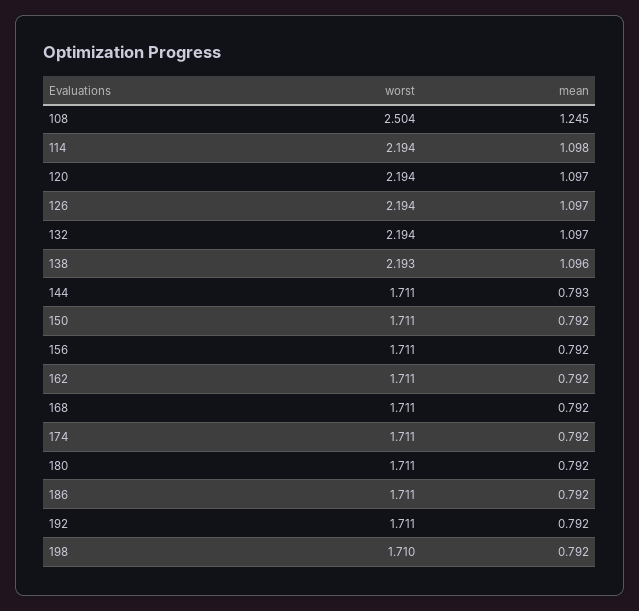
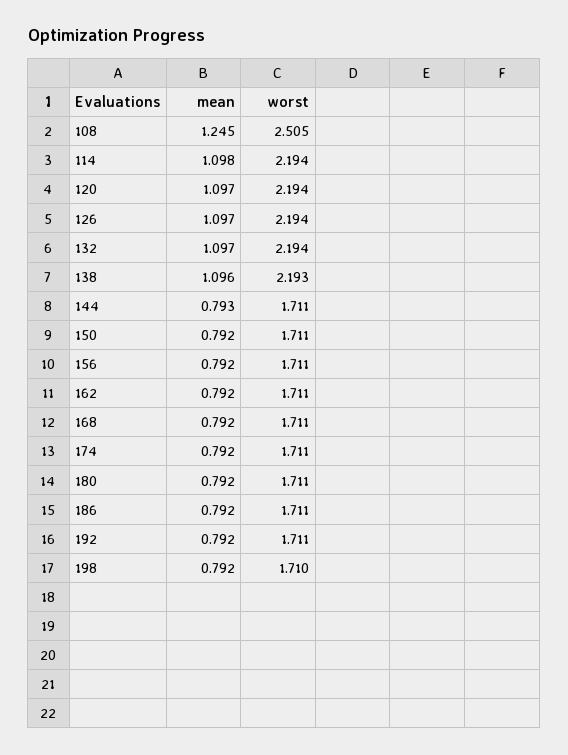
  {
    "worst": {
-     "108": 2.504,
+     "108": 2.505,
      "114": 2.194,
      "120": 2.194,
      "126": 2.194,
      "132": 2.194,
      "138": 2.193,
      "144": 1.711,
      "150": 1.711,
      "156": 1.711,
      "162": 1.711,
      "168": 1.711,
      "174": 1.711,
      "180": 1.711,
      "186": 1.711,
      "192": 1.711,
      "198": 1.71
    },
    "mean": {
      "108": 1.245,
      "114": 1.098,
      "120": 1.097,
      "126": 1.097,
      "132": 1.097,
      "138": 1.096,
      "144": 0.793,
      "150": 0.792,
      "156": 0.792,
      "162": 0.792,
      "168": 0.792,
      "174": 0.792,
      "180": 0.792,
      "186": 0.792,
      "192": 0.792,
      "198": 0.792
    }
  }

